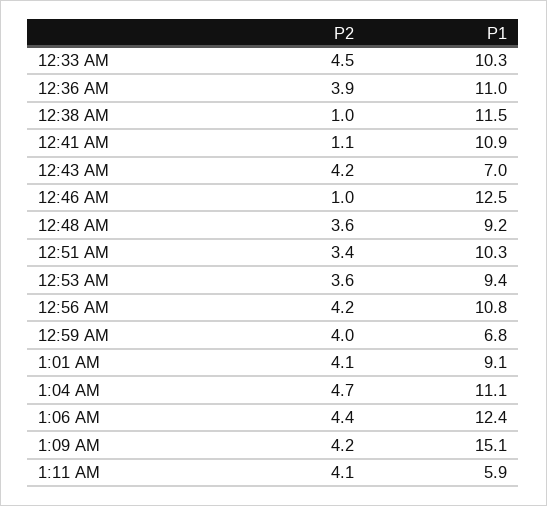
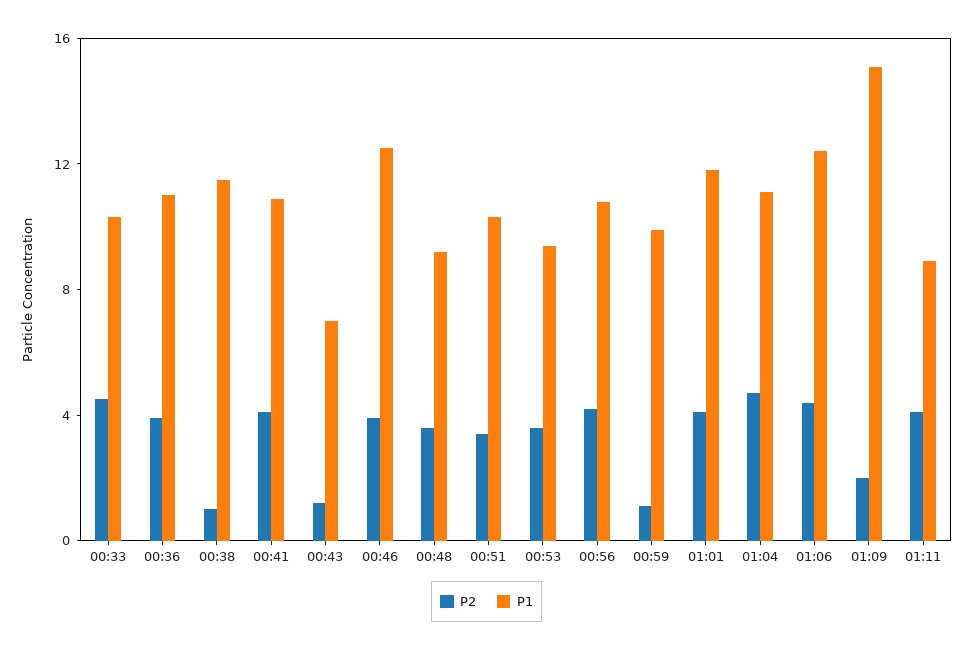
  {
    "P2": {
      "12:33 AM": 4.5,
      "12:36 AM": 3.9,
      "12:38 AM": 1,
-     "12:41 AM": 1.1,
+     "12:41 AM": 4,
-     "12:43 AM": 4.2,
+     "12:43 AM": 1,
-     "12:46 AM": 1,
+     "12:46 AM": 4,
      "12:48 AM": 3.6,
      "12:51 AM": 3.4,
      "12:53 AM": 3.6,
      "12:56 AM": 4.2,
-     "12:59 AM": 4,
+     "12:59 AM": 1,
      "1:01 AM": 4.1,
      "1:04 AM": 4.7,
      "1:06 AM": 4.4,
-     "1:09 AM": 4.2,
+     "1:09 AM": 2,
      "1:11 AM": 4.1
    },
    "P1": {
      "12:33 AM": 10.3,
      "12:36 AM": 11,
      "12:38 AM": 11.5,
      "12:41 AM": 10.9,
      "12:43 AM": 7,
      "12:46 AM": 12.5,
      "12:48 AM": 9.2,
      "12:51 AM": 10.3,
      "12:53 AM": 9.4,
      "12:56 AM": 10.8,
-     "12:59 AM": 6.8,
+     "12:59 AM": 10,
-     "1:01 AM": 9.1,
+     "1:01 AM": 12,
      "1:04 AM": 11.1,
      "1:06 AM": 12.4,
      "1:09 AM": 15.1,
-     "1:11 AM": 5.9
+     "1:11 AM": 9
    }
  }

